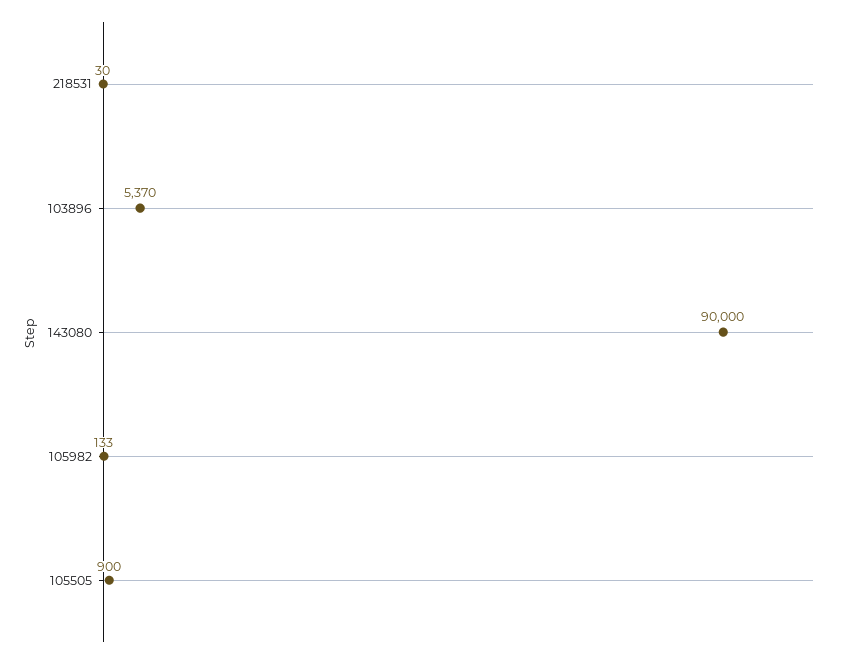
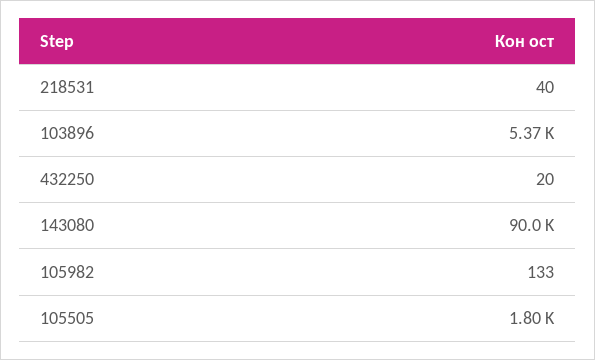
  {
-   "218531": 30,
+   "218531": 40,
    "103896": 5370,
    "143080": 90000,
    "105982": 133,
-   "105505": 900
+   "105505": 1800,
+   "432250": 20
  }

